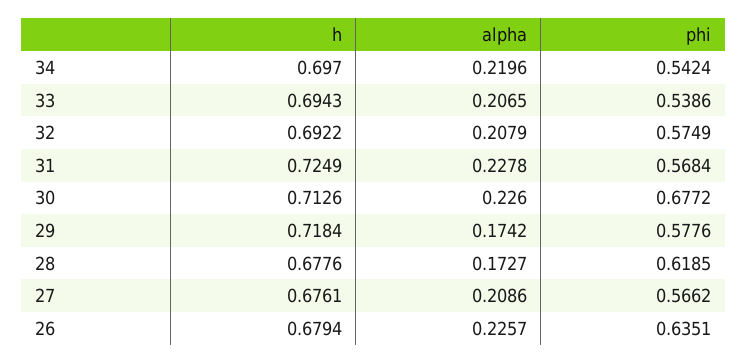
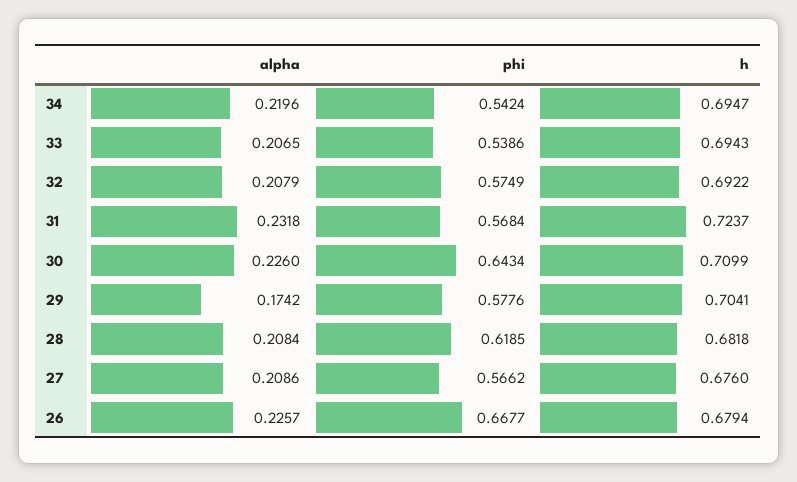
  {
    "h": {
-     "34": 0.697,
+     "34": 0.6947,
      "33": 0.6943,
      "32": 0.6922,
-     "31": 0.7249,
+     "31": 0.7237,
-     "30": 0.7126,
+     "30": 0.7099,
-     "29": 0.7184,
+     "29": 0.7041,
-     "28": 0.6776,
+     "28": 0.6818,
-     "27": 0.6761,
+     "27": 0.676,
      "26": 0.6794
    },
    "alpha": {
      "34": 0.2196,
      "33": 0.2065,
      "32": 0.2079,
-     "31": 0.2278,
+     "31": 0.2318,
      "30": 0.226,
      "29": 0.1742,
-     "28": 0.1727,
+     "28": 0.2084,
      "27": 0.2086,
      "26": 0.2257
    },
    "phi": {
      "34": 0.5424,
      "33": 0.5386,
      "32": 0.5749,
      "31": 0.5684,
-     "30": 0.6772,
+     "30": 0.6434,
      "29": 0.5776,
      "28": 0.6185,
      "27": 0.5662,
-     "26": 0.6351
+     "26": 0.6677
    }
  }

